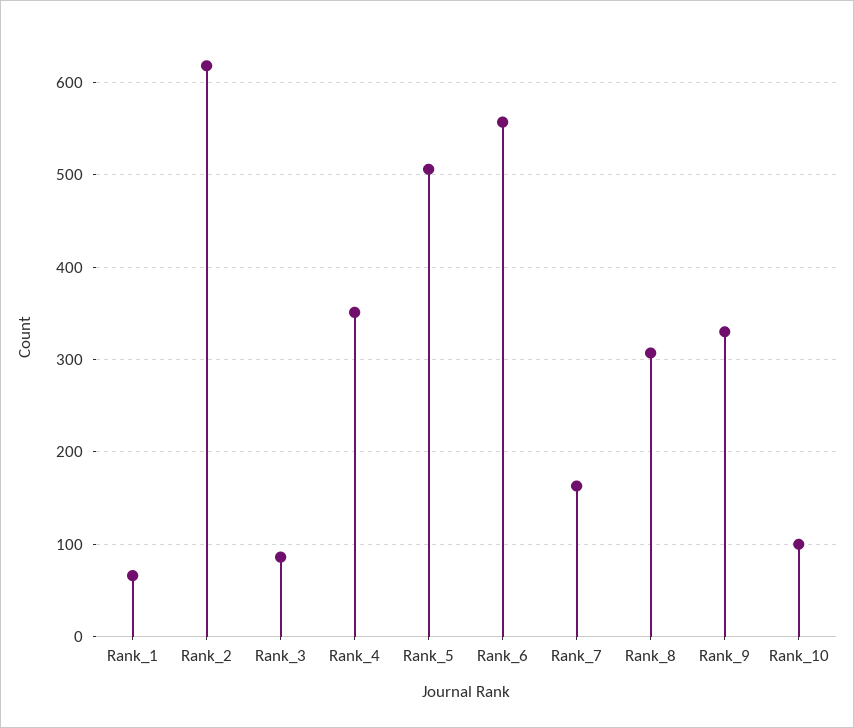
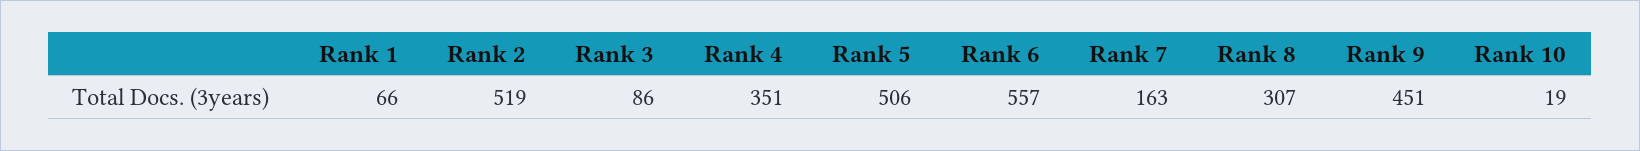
  {
    "Rank_1": 66,
-   "Rank_2": 620,
+   "Rank_2": 519,
    "Rank_3": 86,
    "Rank_4": 351,
    "Rank_5": 506,
    "Rank_6": 557,
    "Rank_7": 163,
    "Rank_8": 307,
-   "Rank_9": 330,
+   "Rank_9": 451,
-   "Rank_10": 100
+   "Rank_10": 19
  }

